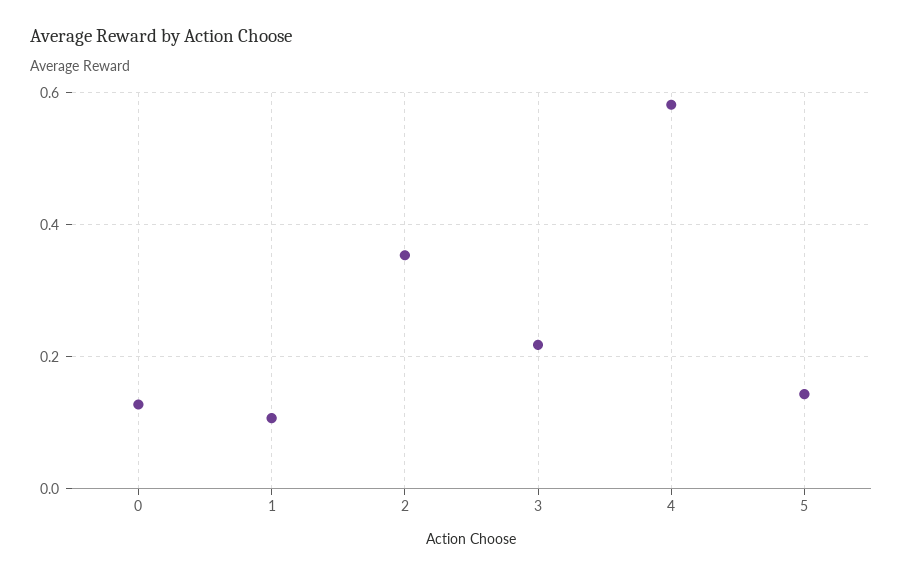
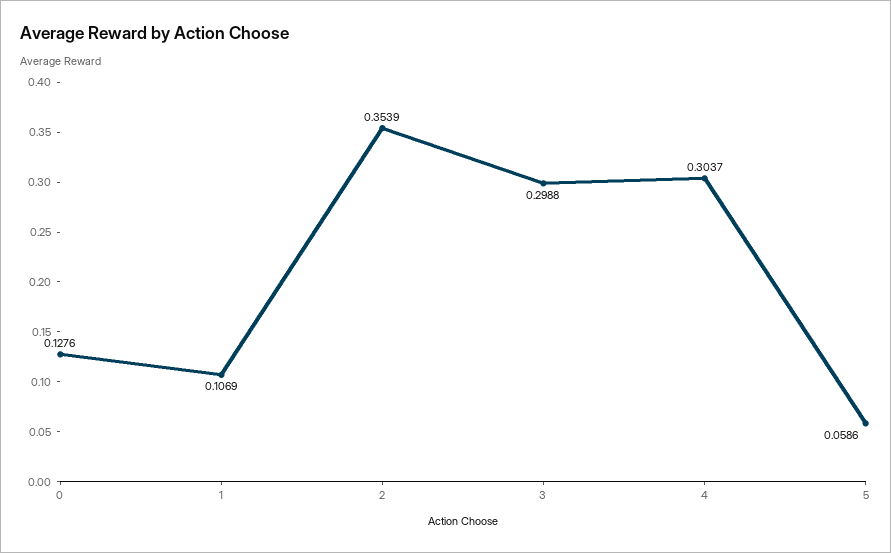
  {
    "0": 0.1276,
    "1": 0.1069,
    "2": 0.3539,
-   "3": 0.22,
+   "3": 0.2988,
-   "4": 0.58,
+   "4": 0.3037,
-   "5": 0.14
+   "5": 0.0586
  }

